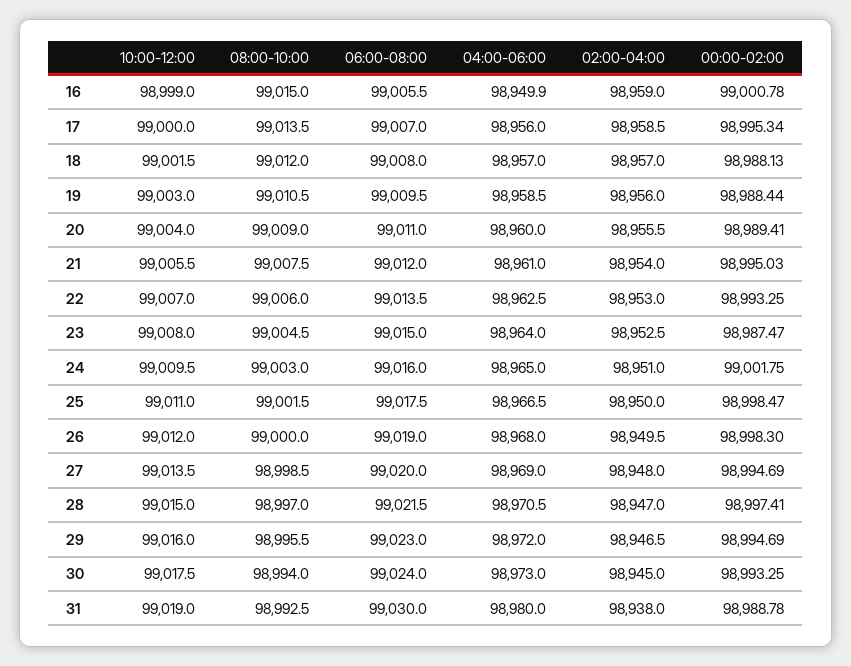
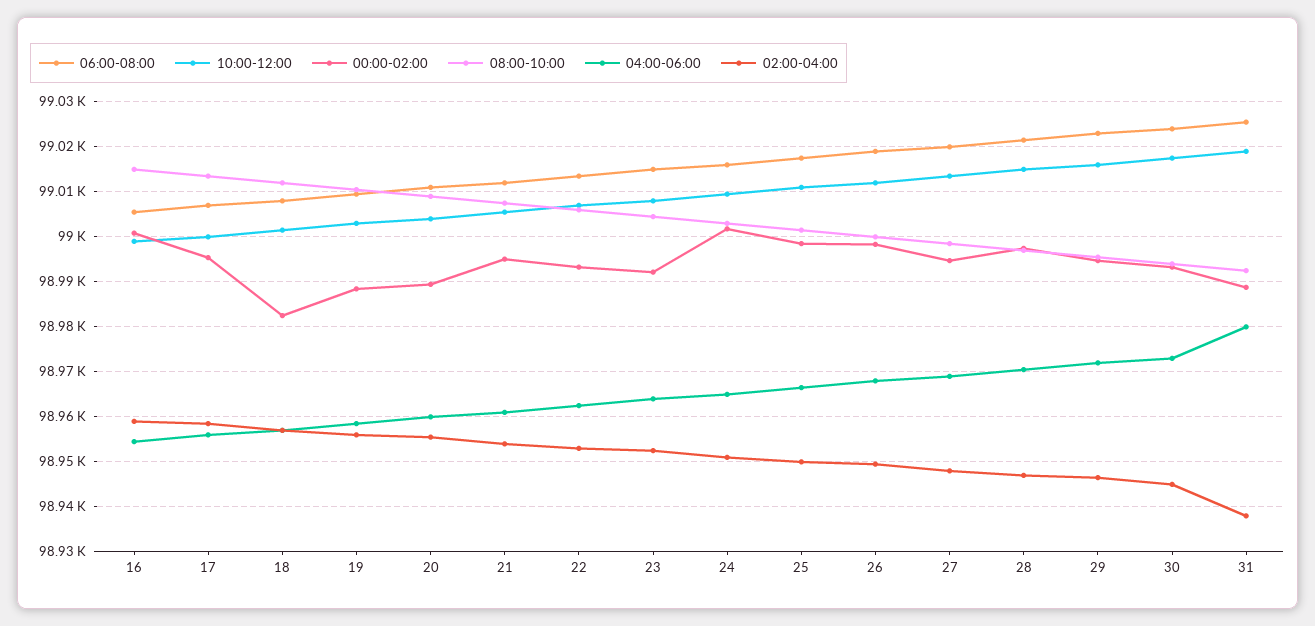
  {
    "10:00-12:00": {
      "16": 98999,
      "17": 99000,
      "18": 99001.5,
      "19": 99003,
      "20": 99004,
      "21": 99005.5,
      "22": 99007,
      "23": 99008,
      "24": 99009.5,
      "25": 99011,
      "26": 99012,
      "27": 99013.5,
      "28": 99015,
      "29": 99016,
      "30": 99017.5,
      "31": 99019
    },
    "08:00-10:00": {
      "16": 99015,
      "17": 99013.5,
      "18": 99012,
      "19": 99010.5,
      "20": 99009,
      "21": 99007.5,
      "22": 99006,
      "23": 99004.5,
      "24": 99003,
      "25": 99001.5,
      "26": 99000,
      "27": 98998.5,
      "28": 98997,
      "29": 98995.5,
      "30": 98994,
      "31": 98992.5
    },
    "06:00-08:00": {
      "16": 99005.5,
      "17": 99007,
      "18": 99008,
      "19": 99009.5,
      "20": 99011,
      "21": 99012,
      "22": 99013.5,
      "23": 99015,
      "24": 99016,
      "25": 99017.5,
      "26": 99019,
      "27": 99020,
      "28": 99021.5,
      "29": 99023,
      "30": 99024,
-     "31": 99030
+     "31": 99026
    },
    "04:00-06:00": {
-     "16": 98949.9,
+     "16": 98954,
      "17": 98956,
      "18": 98957,
      "19": 98958.5,
      "20": 98960,
      "21": 98961,
      "22": 98962.5,
      "23": 98964,
      "24": 98965,
      "25": 98966.5,
      "26": 98968,
      "27": 98969,
      "28": 98970.5,
      "29": 98972,
      "30": 98973,
      "31": 98980
    },
    "02:00-04:00": {
      "16": 98959,
      "17": 98958.5,
      "18": 98957,
      "19": 98956,
      "20": 98955.5,
      "21": 98954,
      "22": 98953,
      "23": 98952.5,
      "24": 98951,
      "25": 98950,
      "26": 98949.5,
      "27": 98948,
      "28": 98947,
      "29": 98946.5,
      "30": 98945,
      "31": 98938
    },
    "00:00-02:00": {
      "16": 99000.78,
      "17": 98995.34,
-     "18": 98988.13,
+     "18": 98982,
      "19": 98988.44,
      "20": 98989.41,
      "21": 98995.03,
      "22": 98993.25,
-     "23": 98987.47,
+     "23": 98992,
      "24": 99001.75,
      "25": 98998.47,
      "26": 98998.3,
      "27": 98994.69,
      "28": 98997.41,
      "29": 98994.69,
      "30": 98993.25,
      "31": 98988.78
    }
  }

